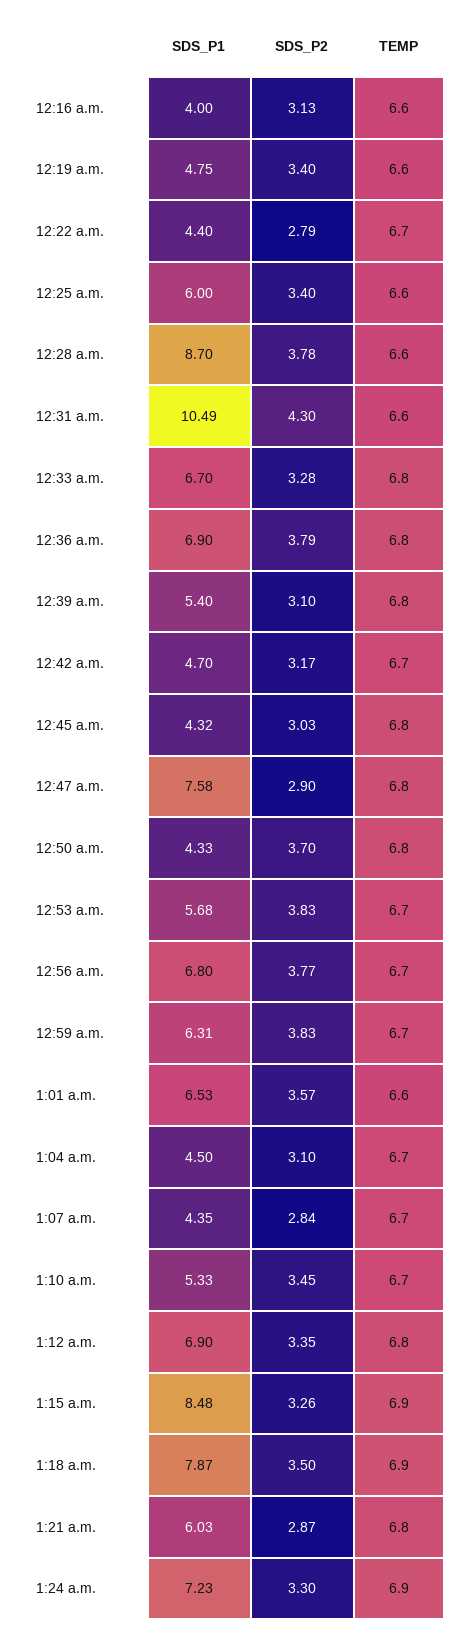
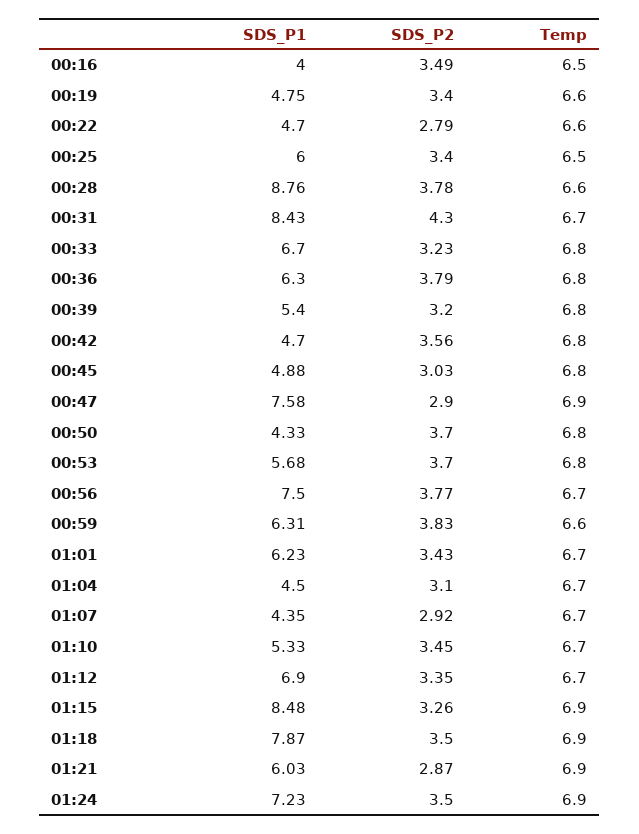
  {
    "SDS_P1": {
      "12:16 a.m.": 4,
      "12:19 a.m.": 4.75,
-     "12:22 a.m.": 4.4,
+     "12:22 a.m.": 4.7,
      "12:25 a.m.": 6,
-     "12:28 a.m.": 8.7,
+     "12:28 a.m.": 8.76,
-     "12:31 a.m.": 10.49,
+     "12:31 a.m.": 8.43,
      "12:33 a.m.": 6.7,
-     "12:36 a.m.": 6.9,
+     "12:36 a.m.": 6.3,
      "12:39 a.m.": 5.4,
      "12:42 a.m.": 4.7,
-     "12:45 a.m.": 4.32,
+     "12:45 a.m.": 4.88,
      "12:47 a.m.": 7.58,
      "12:50 a.m.": 4.33,
      "12:53 a.m.": 5.68,
-     "12:56 a.m.": 6.8,
+     "12:56 a.m.": 7.5,
      "12:59 a.m.": 6.31,
-     "1:01 a.m.": 6.53,
+     "1:01 a.m.": 6.23,
      "1:04 a.m.": 4.5,
      "1:07 a.m.": 4.35,
      "1:10 a.m.": 5.33,
      "1:12 a.m.": 6.9,
      "1:15 a.m.": 8.48,
      "1:18 a.m.": 7.87,
      "1:21 a.m.": 6.03,
      "1:24 a.m.": 7.23
    },
    "SDS_P2": {
-     "12:16 a.m.": 3.13,
+     "12:16 a.m.": 3.49,
      "12:19 a.m.": 3.4,
      "12:22 a.m.": 2.79,
      "12:25 a.m.": 3.4,
      "12:28 a.m.": 3.78,
      "12:31 a.m.": 4.3,
-     "12:33 a.m.": 3.28,
+     "12:33 a.m.": 3.23,
      "12:36 a.m.": 3.79,
-     "12:39 a.m.": 3.1,
+     "12:39 a.m.": 3.2,
-     "12:42 a.m.": 3.17,
+     "12:42 a.m.": 3.56,
      "12:45 a.m.": 3.03,
      "12:47 a.m.": 2.9,
      "12:50 a.m.": 3.7,
-     "12:53 a.m.": 3.83,
+     "12:53 a.m.": 3.7,
      "12:56 a.m.": 3.77,
      "12:59 a.m.": 3.83,
-     "1:01 a.m.": 3.57,
+     "1:01 a.m.": 3.43,
      "1:04 a.m.": 3.1,
-     "1:07 a.m.": 2.84,
+     "1:07 a.m.": 2.92,
      "1:10 a.m.": 3.45,
      "1:12 a.m.": 3.35,
      "1:15 a.m.": 3.26,
      "1:18 a.m.": 3.5,
      "1:21 a.m.": 2.87,
-     "1:24 a.m.": 3.3
+     "1:24 a.m.": 3.5
    },
    "TEMP": {
-     "12:16 a.m.": 6.6,
+     "12:16 a.m.": 6.5,
      "12:19 a.m.": 6.6,
-     "12:22 a.m.": 6.7,
+     "12:22 a.m.": 6.6,
-     "12:25 a.m.": 6.6,
+     "12:25 a.m.": 6.5,
      "12:28 a.m.": 6.6,
-     "12:31 a.m.": 6.6,
+     "12:31 a.m.": 6.7,
      "12:33 a.m.": 6.8,
      "12:36 a.m.": 6.8,
      "12:39 a.m.": 6.8,
-     "12:42 a.m.": 6.7,
+     "12:42 a.m.": 6.8,
      "12:45 a.m.": 6.8,
-     "12:47 a.m.": 6.8,
+     "12:47 a.m.": 6.9,
      "12:50 a.m.": 6.8,
-     "12:53 a.m.": 6.7,
+     "12:53 a.m.": 6.8,
      "12:56 a.m.": 6.7,
-     "12:59 a.m.": 6.7,
+     "12:59 a.m.": 6.6,
-     "1:01 a.m.": 6.6,
+     "1:01 a.m.": 6.7,
      "1:04 a.m.": 6.7,
      "1:07 a.m.": 6.7,
      "1:10 a.m.": 6.7,
-     "1:12 a.m.": 6.8,
+     "1:12 a.m.": 6.7,
      "1:15 a.m.": 6.9,
      "1:18 a.m.": 6.9,
-     "1:21 a.m.": 6.8,
+     "1:21 a.m.": 6.9,
      "1:24 a.m.": 6.9
    }
  }

